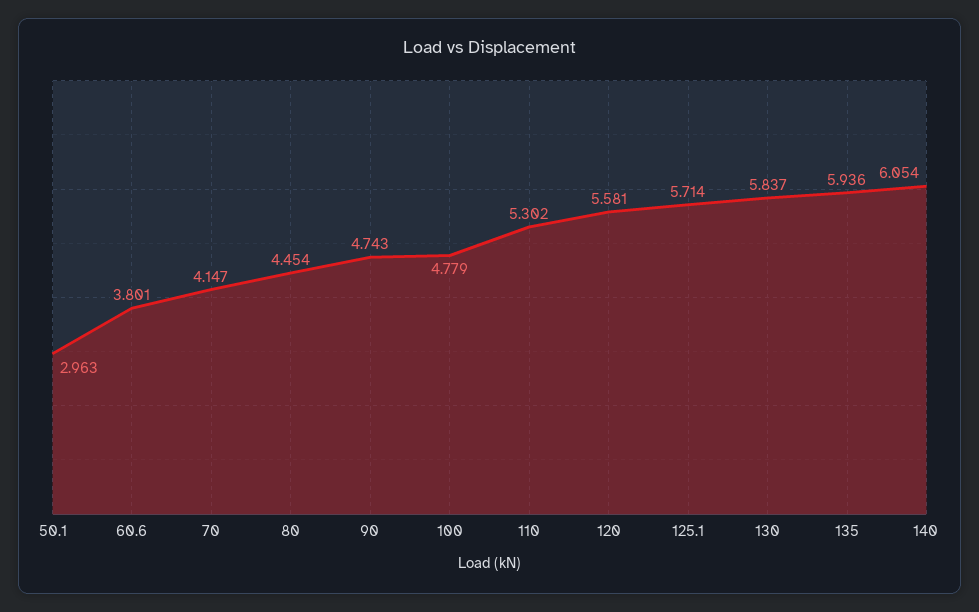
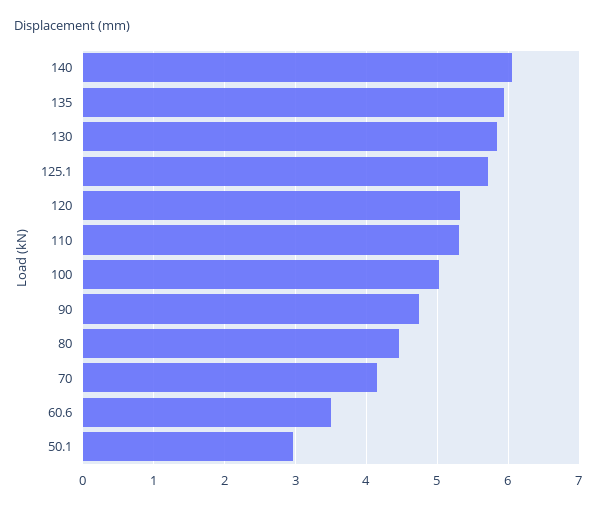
  {
    "50.1": 2.963,
-   "60.6": 3.801,
+   "60.6": 3.5,
    "70": 4.147,
    "80": 4.454,
    "90": 4.743,
-   "100": 4.779,
+   "100": 5,
    "110": 5.302,
-   "120": 5.581,
+   "120": 5.3,
    "125.1": 5.714,
    "130": 5.837,
    "135": 5.936,
    "140": 6.054
  }

